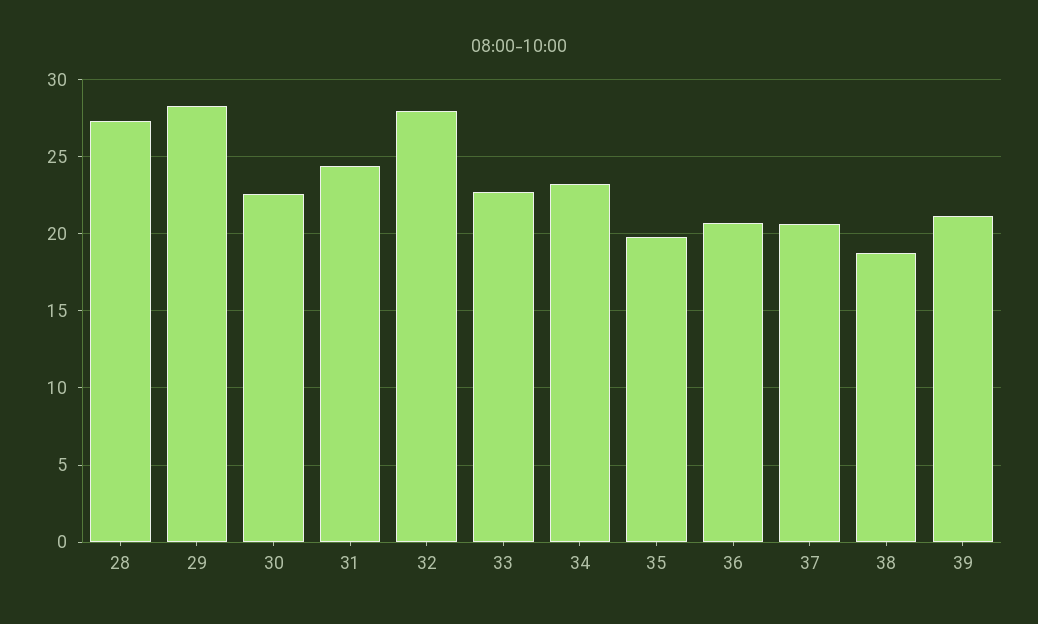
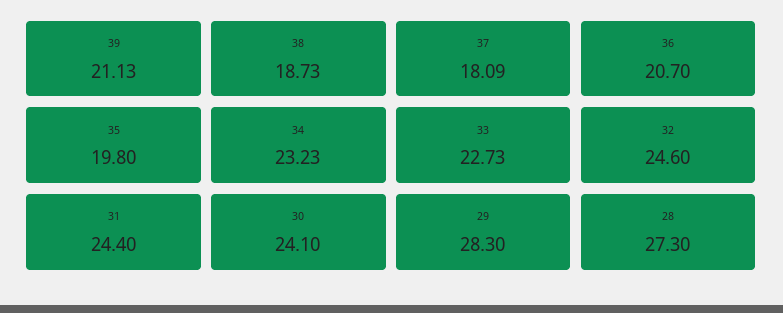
  {
    "28": 27.3,
    "29": 28.3,
-   "30": 22.5,
+   "30": 24.1,
    "31": 24.4,
-   "32": 28,
+   "32": 24.6,
    "33": 22.73,
    "34": 23.23,
    "35": 19.8,
    "36": 20.7,
-   "37": 20.5,
+   "37": 18.09,
    "38": 18.73,
    "39": 21.13
  }

